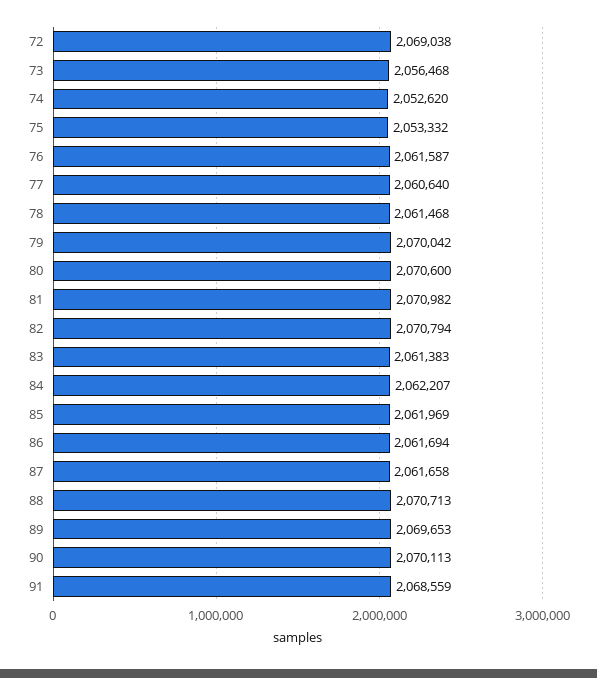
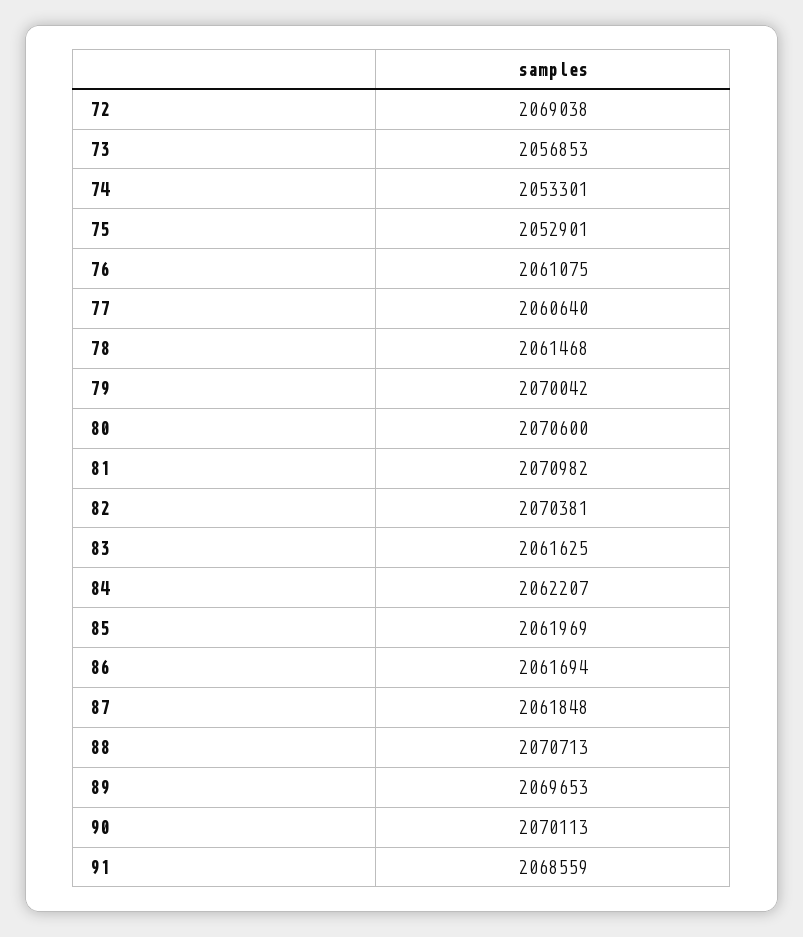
  {
    "72": 2069038,
-   "73": 2056468,
+   "73": 2056853,
-   "74": 2052620,
+   "74": 2053301,
-   "75": 2053332,
+   "75": 2052901,
-   "76": 2061587,
+   "76": 2061075,
    "77": 2060640,
    "78": 2061468,
    "79": 2070042,
    "80": 2070600,
    "81": 2070982,
-   "82": 2070794,
+   "82": 2070381,
-   "83": 2061383,
+   "83": 2061625,
    "84": 2062207,
    "85": 2061969,
    "86": 2061694,
-   "87": 2061658,
+   "87": 2061848,
    "88": 2070713,
    "89": 2069653,
    "90": 2070113,
    "91": 2068559
  }

